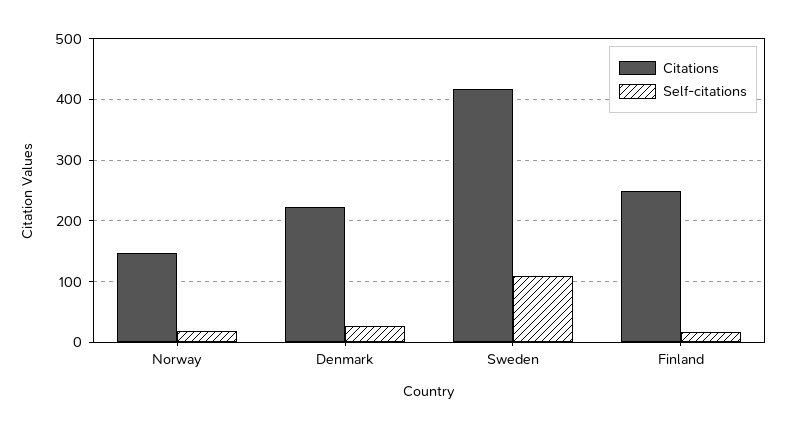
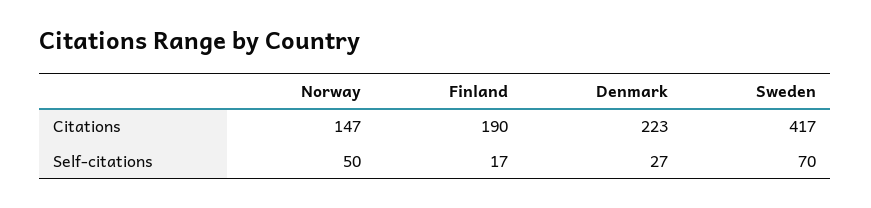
  {
    "Citations": {
      "Norway": 147,
      "Denmark": 223,
      "Sweden": 417,
-     "Finland": 250
+     "Finland": 190
    },
    "Self-citations": {
-     "Norway": 20,
+     "Norway": 50,
      "Denmark": 27,
-     "Sweden": 110,
+     "Sweden": 70,
      "Finland": 17
    }
  }

